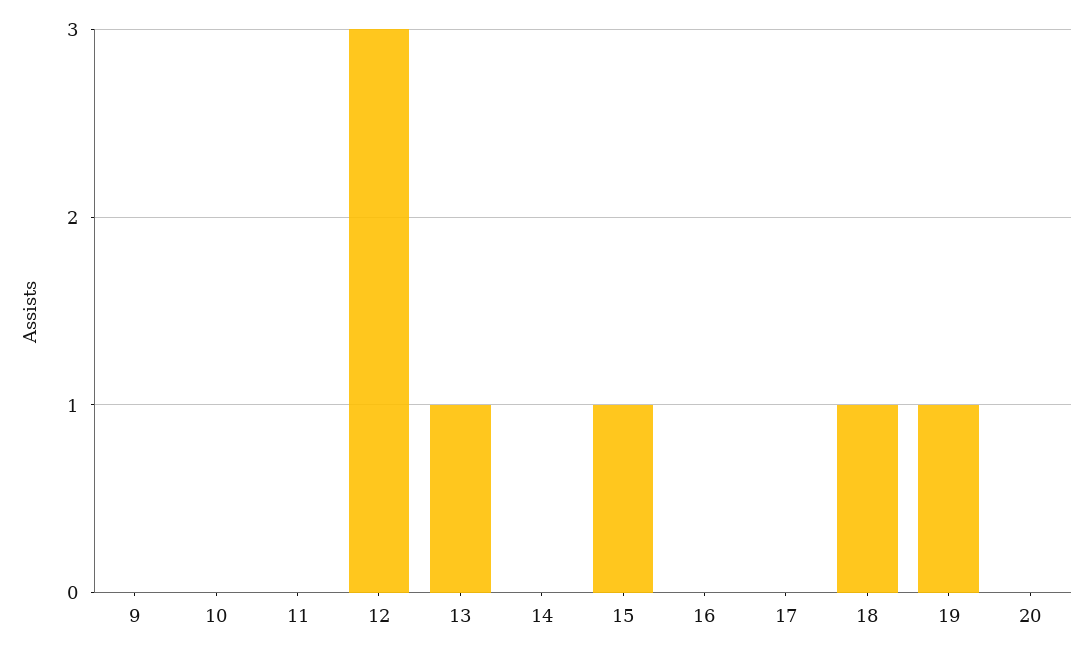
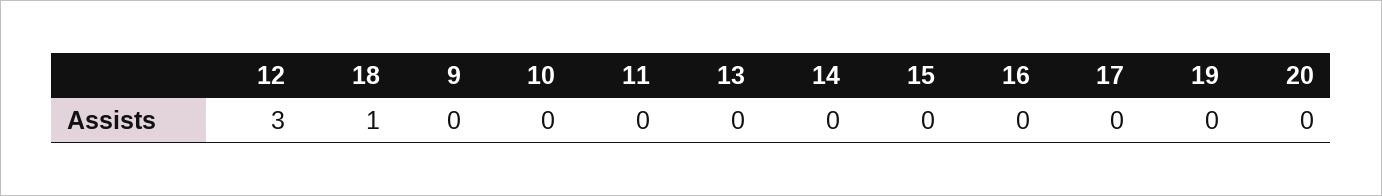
  {
    "9": 0,
    "10": 0,
    "11": 0,
    "12": 3,
-   "13": 1,
+   "13": 0,
    "14": 0,
-   "15": 1,
+   "15": 0,
    "16": 0,
    "17": 0,
    "18": 1,
-   "19": 1,
+   "19": 0,
    "20": 0
  }

